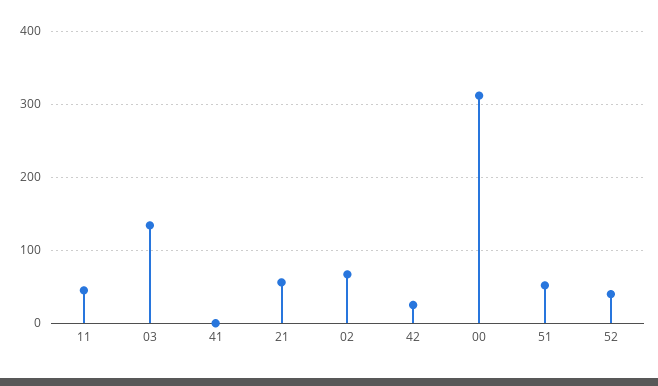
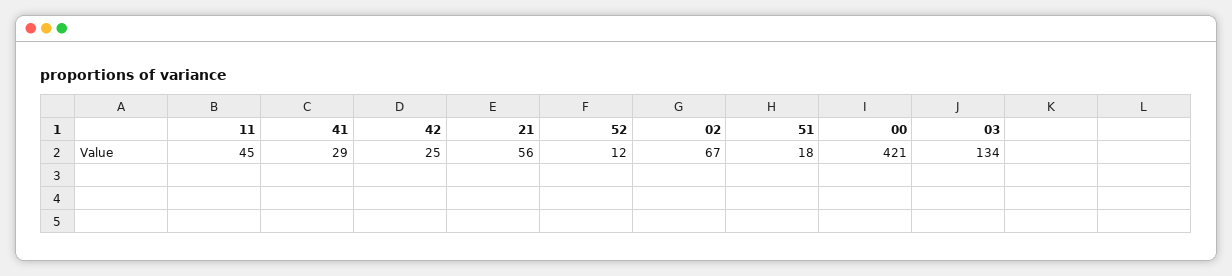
  {
    "11": 45,
    "03": 134,
-   "41": 0,
+   "41": 29,
    "21": 56,
    "02": 67,
    "42": 25,
-   "00": 310,
+   "00": 421,
-   "51": 50,
+   "51": 18,
-   "52": 40
+   "52": 12
  }

